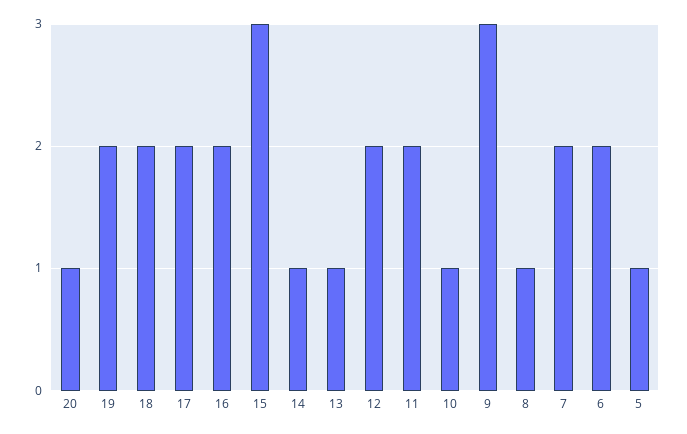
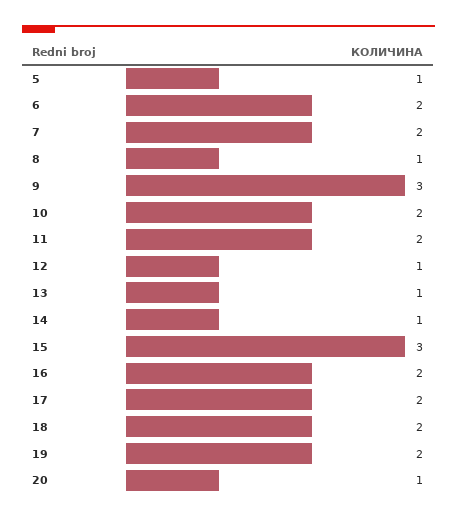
  {
    "20": 1,
    "19": 2,
    "18": 2,
    "17": 2,
    "16": 2,
    "15": 3,
    "14": 1,
    "13": 1,
-   "12": 2,
+   "12": 1,
    "11": 2,
-   "10": 1,
+   "10": 2,
    "9": 3,
    "8": 1,
    "7": 2,
    "6": 2,
    "5": 1
  }

